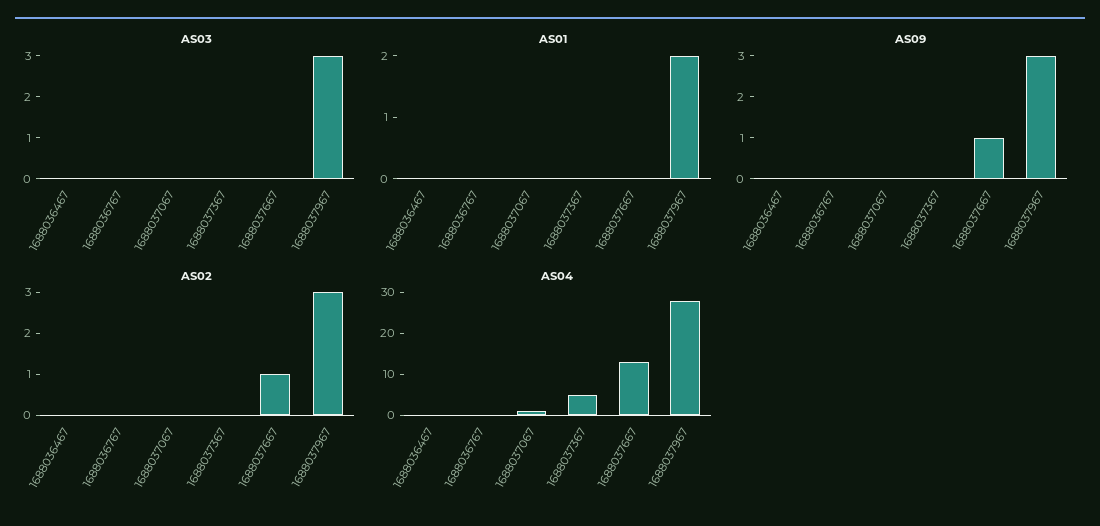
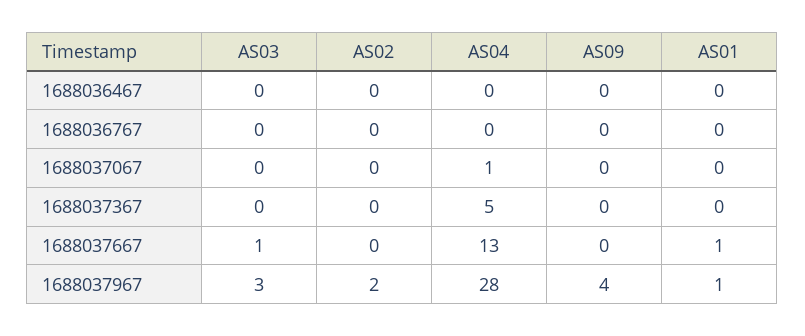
  {
    "AS03": {
      "1688036467": 0,
      "1688036767": 0,
      "1688037067": 0,
      "1688037367": 0,
-     "1688037667": 0,
+     "1688037667": 1,
      "1688037967": 3
    },
    "AS01": {
      "1688036467": 0,
      "1688036767": 0,
      "1688037067": 0,
      "1688037367": 0,
-     "1688037667": 0,
+     "1688037667": 1,
-     "1688037967": 2
+     "1688037967": 1
    },
    "AS09": {
      "1688036467": 0,
      "1688036767": 0,
      "1688037067": 0,
      "1688037367": 0,
-     "1688037667": 1,
+     "1688037667": 0,
-     "1688037967": 3
+     "1688037967": 4
    },
    "AS02": {
      "1688036467": 0,
      "1688036767": 0,
      "1688037067": 0,
      "1688037367": 0,
-     "1688037667": 1,
+     "1688037667": 0,
-     "1688037967": 3
+     "1688037967": 2
    },
    "AS04": {
      "1688036467": 0,
      "1688036767": 0,
      "1688037067": 1,
      "1688037367": 5,
      "1688037667": 13,
      "1688037967": 28
    }
  }

